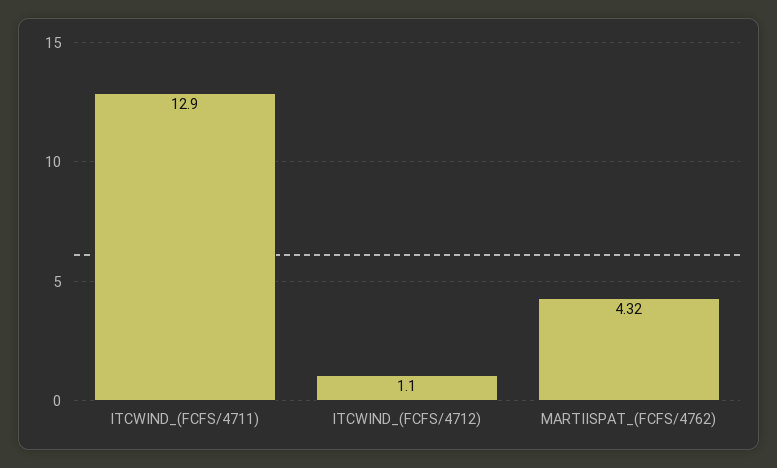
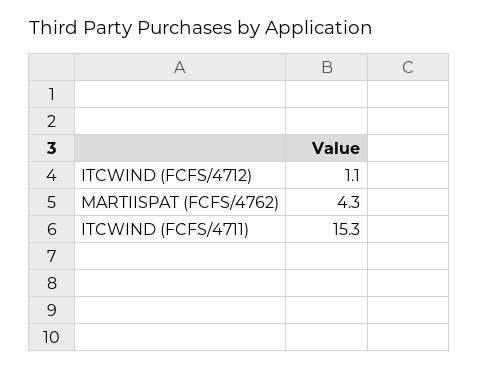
  {
-   "ITCWIND_(FCFS/4711)": 12.9,
+   "ITCWIND_(FCFS/4711)": 15.3,
    "ITCWIND_(FCFS/4712)": 1.1,
    "MARTIISPAT_(FCFS/4762)": 4.32
  }

